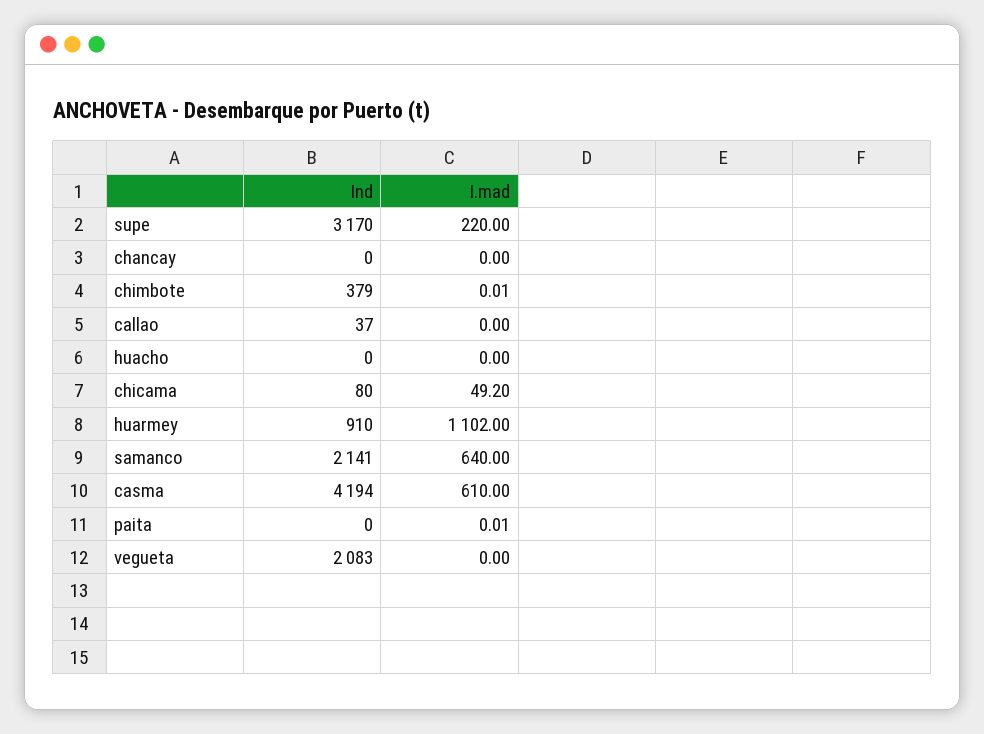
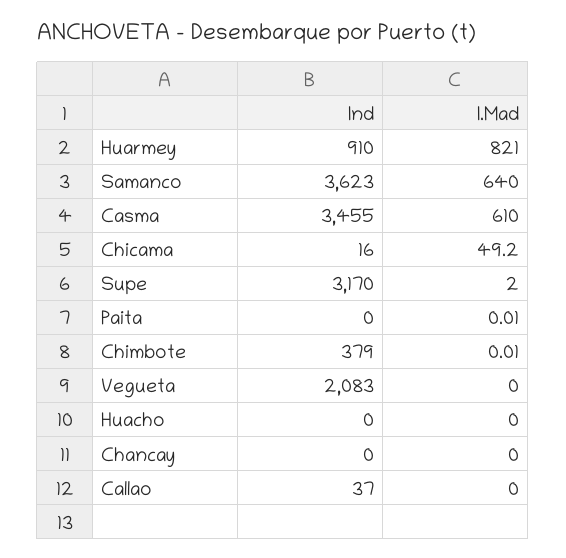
  {
    "Ind": {
      "supe": 3170,
      "chancay": 0,
      "chimbote": 379,
      "callao": 37,
      "huacho": 0,
-     "chicama": 80,
+     "chicama": 16,
      "huarmey": 910,
-     "samanco": 2141,
+     "samanco": 3623,
-     "casma": 4194,
+     "casma": 3455,
      "paita": 0,
      "vegueta": 2083
    },
    "I.mad": {
-     "supe": 220,
+     "supe": 2,
      "chancay": 0,
      "chimbote": 0.01,
      "callao": 0,
      "huacho": 0,
      "chicama": 49.2,
-     "huarmey": 1102,
+     "huarmey": 821,
      "samanco": 640,
      "casma": 610,
      "paita": 0.01,
      "vegueta": 0
    }
  }

